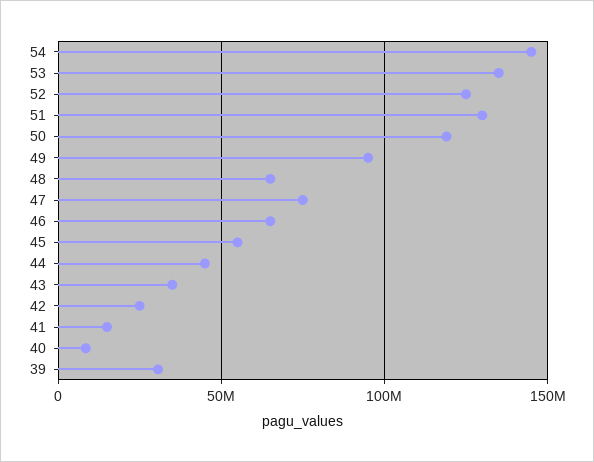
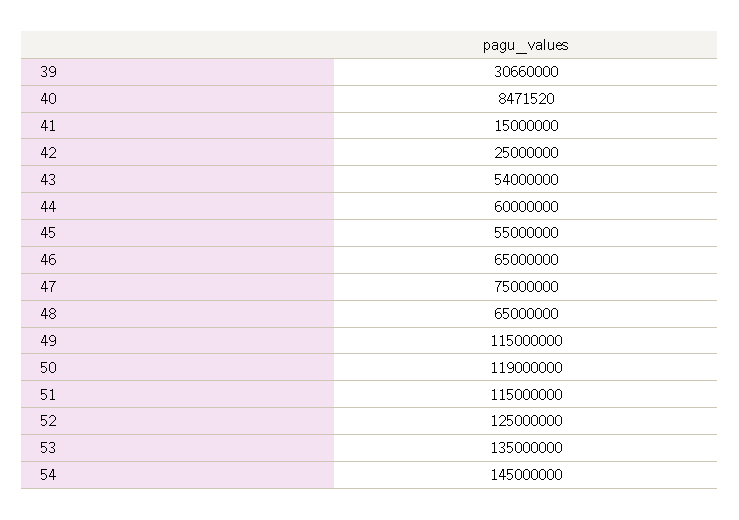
  {
    "54": 145000000,
    "53": 135000000,
    "52": 125000000,
-   "51": 130000000,
+   "51": 115000000,
    "50": 119000000,
-   "49": 95000000,
+   "49": 115000000,
    "48": 65000000,
    "47": 75000000,
    "46": 65000000,
    "45": 55000000,
-   "44": 45000000,
+   "44": 60000000,
-   "43": 35000000,
+   "43": 54000000,
    "42": 25000000,
    "41": 15000000,
    "40": 8471520,
    "39": 30660000
  }

